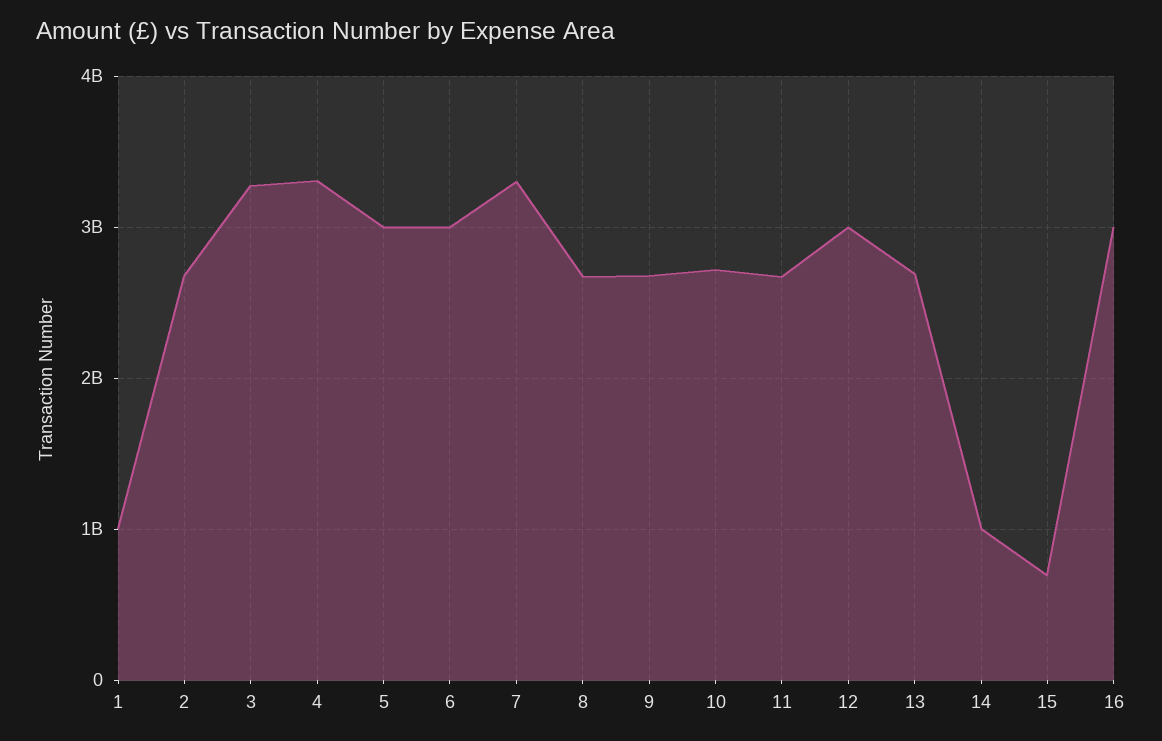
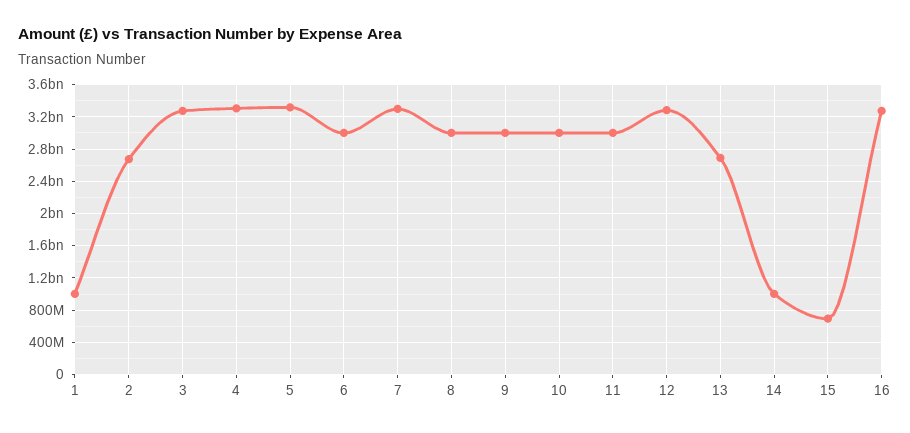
  {
    "1": 1000000000,
    "2": 2700000000,
    "3": 3300000000,
    "4": 3300000000,
-   "5": 3000000000,
+   "5": 3300000000,
    "6": 3000000000,
    "7": 3300000000,
-   "8": 2700000000,
+   "8": 3000000000,
-   "9": 2700000000,
+   "9": 3000000000,
-   "10": 2700000000,
+   "10": 3000000000,
-   "11": 2700000000,
+   "11": 3000000000,
-   "12": 3000000000,
+   "12": 3300000000,
    "13": 2700000000,
    "14": 1000000000,
    "15": 700000000,
-   "16": 3000000000
+   "16": 3300000000
  }

